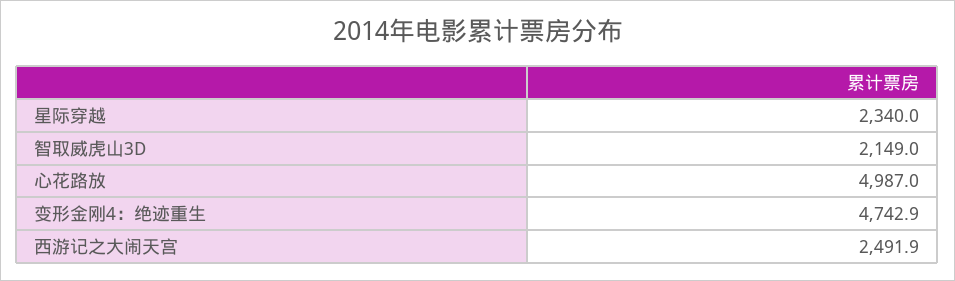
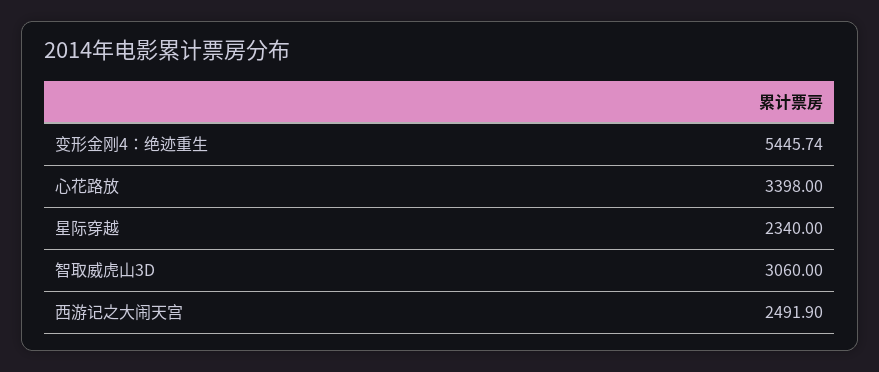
  {
    "星际穿越": 2340,
-   "智取威虎山3D": 2149,
+   "智取威虎山3D": 3060,
-   "心花路放": 4987,
+   "心花路放": 3398,
-   "变形金刚4：绝迹重生": 4742.9,
+   "变形金刚4：绝迹重生": 5445.74,
    "西游记之大闹天宫": 2491.9
  }

